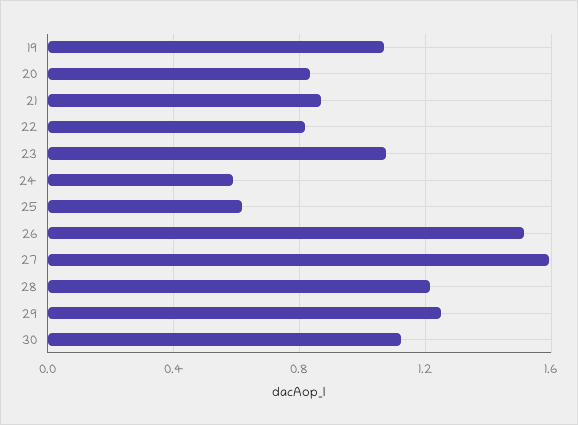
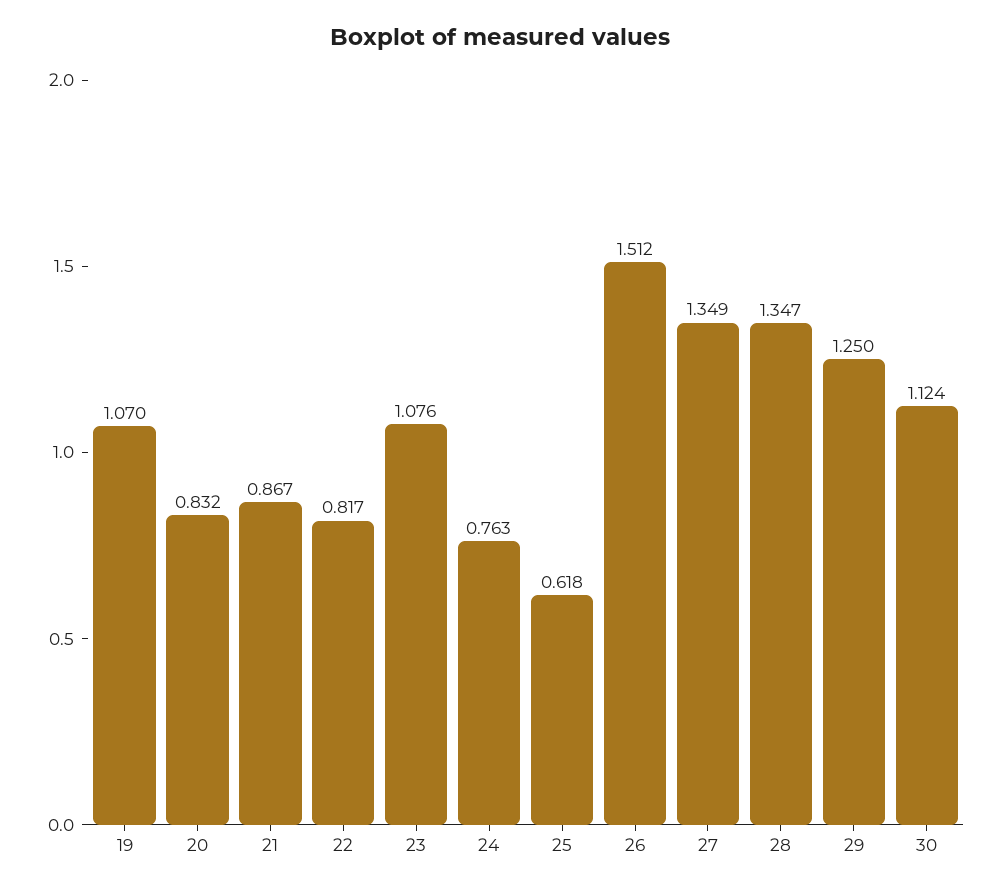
  {
    "19": 1.07,
    "20": 0.832,
    "21": 0.867,
    "22": 0.817,
    "23": 1.076,
-   "24": 0.6,
+   "24": 0.763,
    "25": 0.618,
    "26": 1.512,
-   "27": 1.6,
+   "27": 1.349,
-   "28": 1.2,
+   "28": 1.347,
    "29": 1.25,
    "30": 1.124
  }

